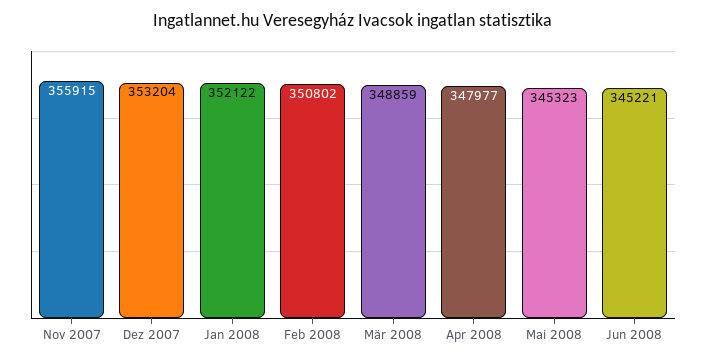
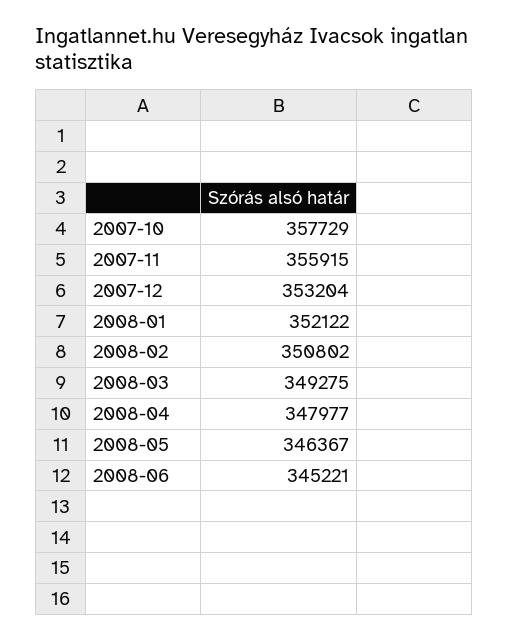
  {
    "Nov 2007": 355915,
    "Dez 2007": 353204,
    "Jan 2008": 352122,
    "Feb 2008": 350802,
-   "Mär 2008": 348859,
+   "Mär 2008": 349275,
    "Apr 2008": 347977,
-   "Mai 2008": 345323,
+   "Mai 2008": 346367,
-   "Jun 2008": 345221
+   "Jun 2008": 345221,
+   "2007-10": 357729
  }

